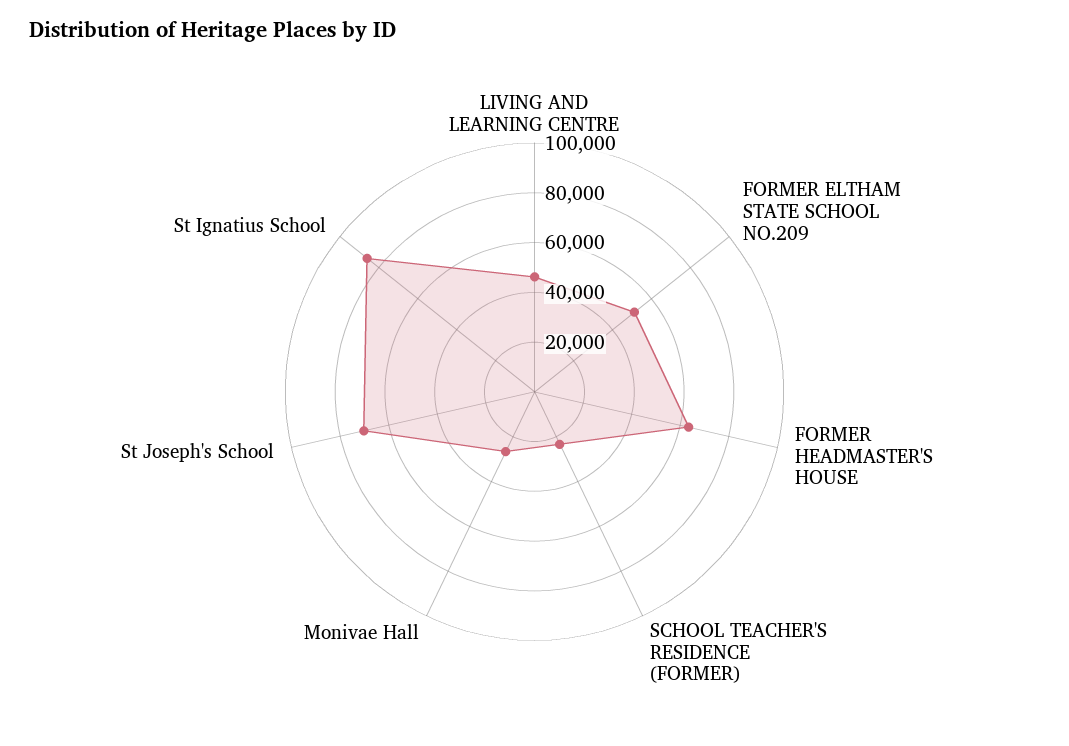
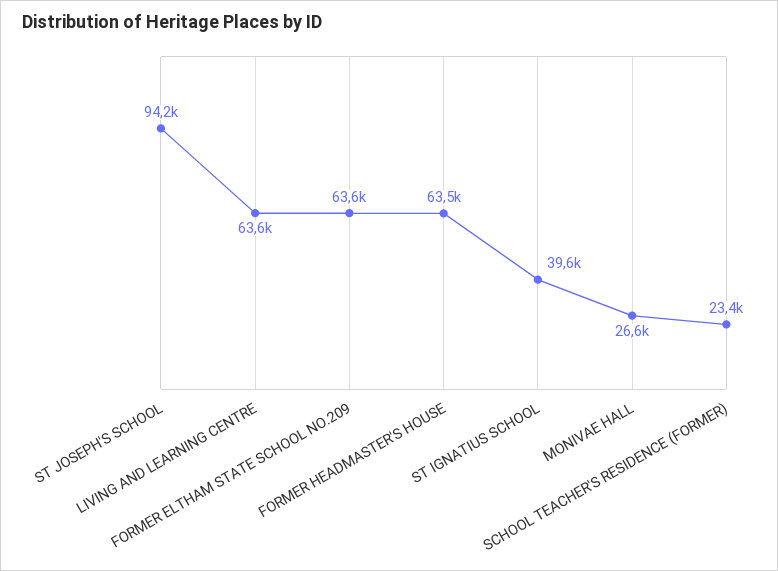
  {
-   "LIVING AND LEARNING CENTRE": 45000,
+   "LIVING AND LEARNING CENTRE": 63600,
-   "FORMER ELTHAM STATE SCHOOL NO.209": 50000,
+   "FORMER ELTHAM STATE SCHOOL NO.209": 63600,
    "FORMER HEADMASTER'S HOUSE": 63500,
    "SCHOOL TEACHER'S RESIDENCE (FORMER)": 23400,
    "Monivae Hall": 26600,
-   "St Joseph's School": 70000,
+   "St Joseph's School": 94200,
-   "St Ignatius School": 85000
+   "St Ignatius School": 39600
  }

